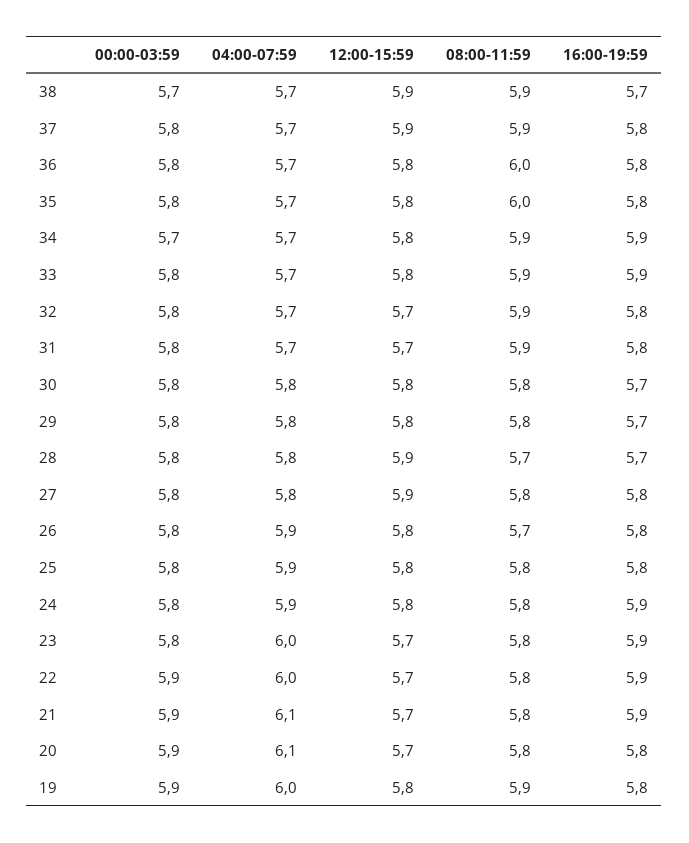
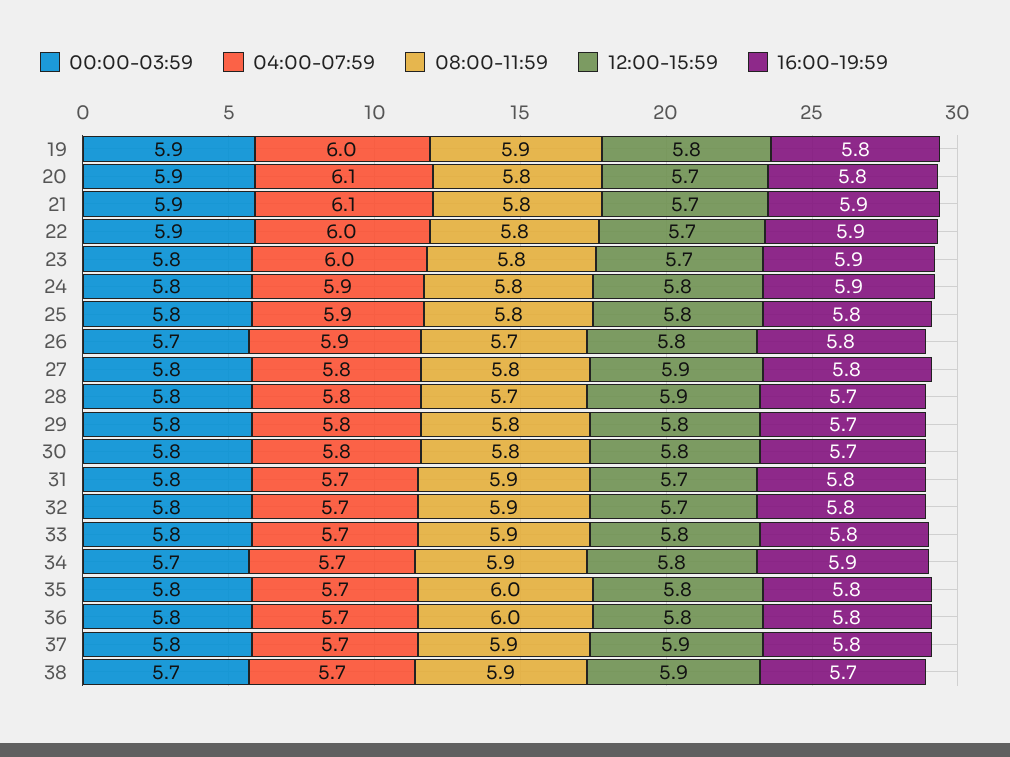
  {
    "00:00-03:59": {
      "38": 5.7,
      "37": 5.8,
      "36": 5.8,
      "35": 5.8,
      "34": 5.7,
      "33": 5.8,
      "32": 5.8,
      "31": 5.8,
      "30": 5.8,
      "29": 5.8,
      "28": 5.8,
      "27": 5.8,
-     "26": 5.8,
+     "26": 5.7,
      "25": 5.8,
      "24": 5.8,
      "23": 5.8,
      "22": 5.9,
      "21": 5.9,
      "20": 5.9,
      "19": 5.9
    },
    "04:00-07:59": {
      "38": 5.7,
      "37": 5.7,
      "36": 5.7,
      "35": 5.7,
      "34": 5.7,
      "33": 5.7,
      "32": 5.7,
      "31": 5.7,
      "30": 5.8,
      "29": 5.8,
      "28": 5.8,
      "27": 5.8,
      "26": 5.9,
      "25": 5.9,
      "24": 5.9,
      "23": 6,
      "22": 6,
      "21": 6.1,
      "20": 6.1,
      "19": 6
    },
    "12:00-15:59": {
      "38": 5.9,
      "37": 5.9,
      "36": 5.8,
      "35": 5.8,
      "34": 5.8,
      "33": 5.8,
      "32": 5.7,
      "31": 5.7,
      "30": 5.8,
      "29": 5.8,
      "28": 5.9,
      "27": 5.9,
      "26": 5.8,
      "25": 5.8,
      "24": 5.8,
      "23": 5.7,
      "22": 5.7,
      "21": 5.7,
      "20": 5.7,
      "19": 5.8
    },
    "08:00-11:59": {
      "38": 5.9,
      "37": 5.9,
      "36": 6,
      "35": 6,
      "34": 5.9,
      "33": 5.9,
      "32": 5.9,
      "31": 5.9,
      "30": 5.8,
      "29": 5.8,
      "28": 5.7,
      "27": 5.8,
      "26": 5.7,
      "25": 5.8,
      "24": 5.8,
      "23": 5.8,
      "22": 5.8,
      "21": 5.8,
      "20": 5.8,
      "19": 5.9
    },
    "16:00-19:59": {
      "38": 5.7,
      "37": 5.8,
      "36": 5.8,
      "35": 5.8,
      "34": 5.9,
-     "33": 5.9,
+     "33": 5.8,
      "32": 5.8,
      "31": 5.8,
      "30": 5.7,
      "29": 5.7,
      "28": 5.7,
      "27": 5.8,
      "26": 5.8,
      "25": 5.8,
      "24": 5.9,
      "23": 5.9,
      "22": 5.9,
      "21": 5.9,
      "20": 5.8,
      "19": 5.8
    }
  }

